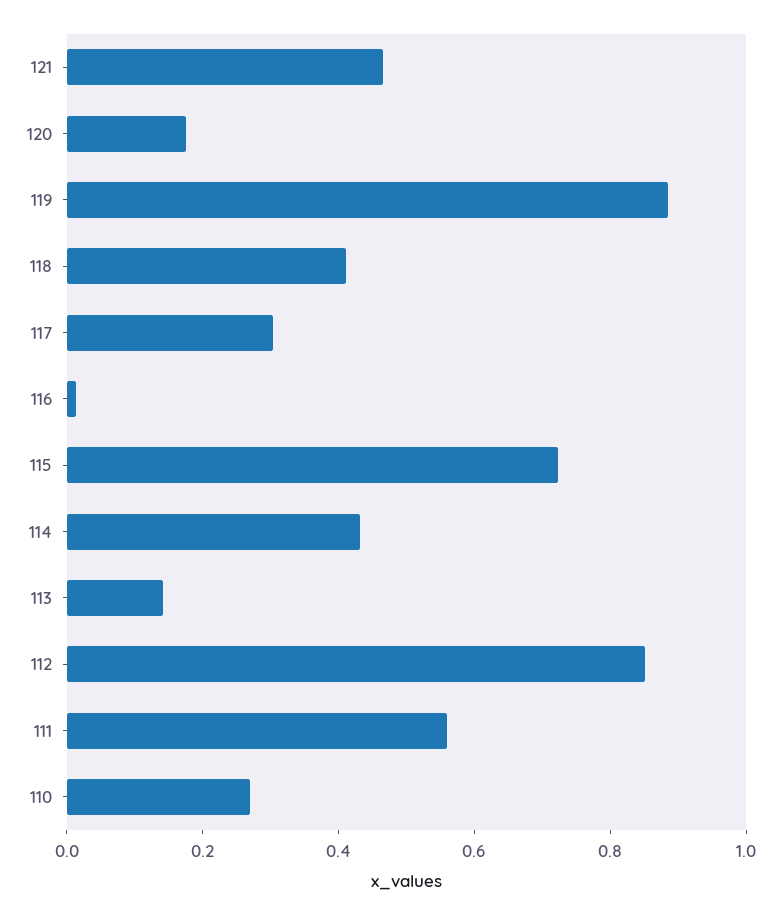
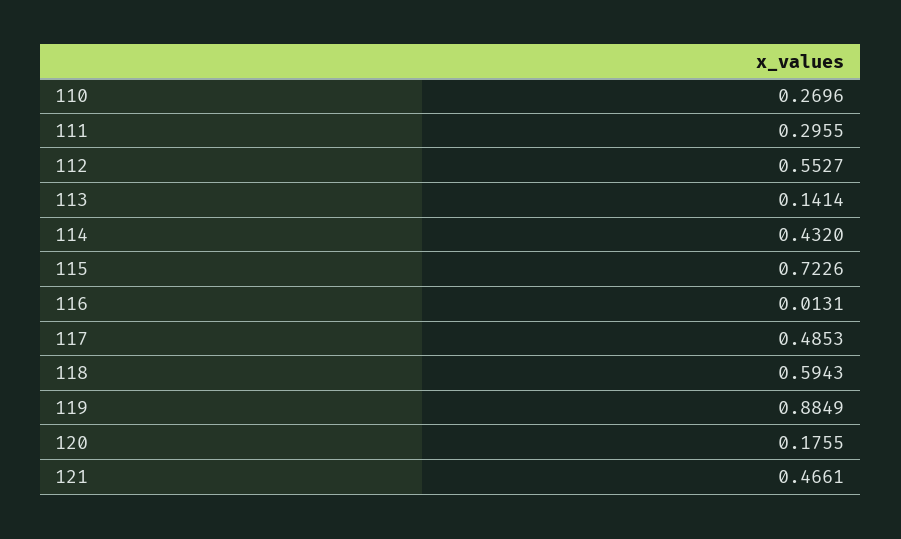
  {
    "121": 0.4661,
    "120": 0.1755,
    "119": 0.8849,
-   "118": 0.4,
+   "118": 0.5943,
-   "117": 0.3,
+   "117": 0.4853,
    "116": 0.0131,
    "115": 0.7226,
    "114": 0.432,
    "113": 0.1414,
-   "112": 0.85,
+   "112": 0.5527,
-   "111": 0.55,
+   "111": 0.2955,
    "110": 0.2696
  }

